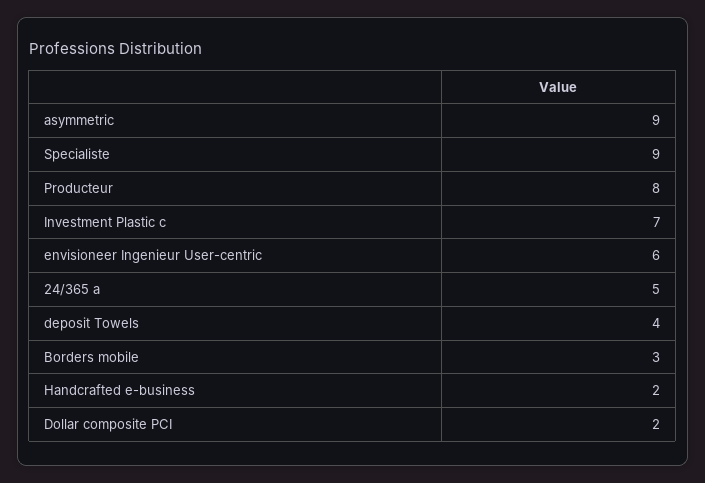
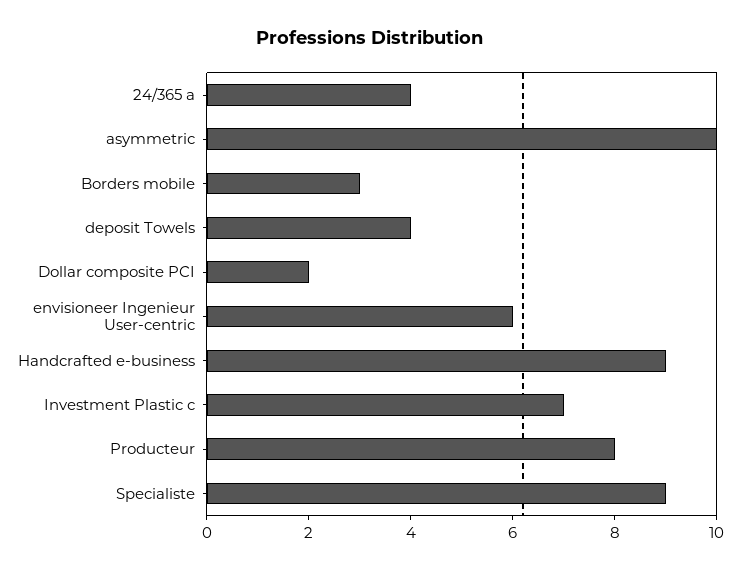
  {
-   "asymmetric": 9,
+   "asymmetric": 10,
    "Specialiste": 9,
    "Producteur": 8,
    "Investment Plastic c": 7,
    "envisioneer Ingenieur User-centric": 6,
-   "24/365 a": 5,
+   "24/365 a": 4,
    "deposit Towels": 4,
    "Borders mobile": 3,
-   "Handcrafted e-business": 2,
+   "Handcrafted e-business": 9,
    "Dollar composite PCI": 2
  }

